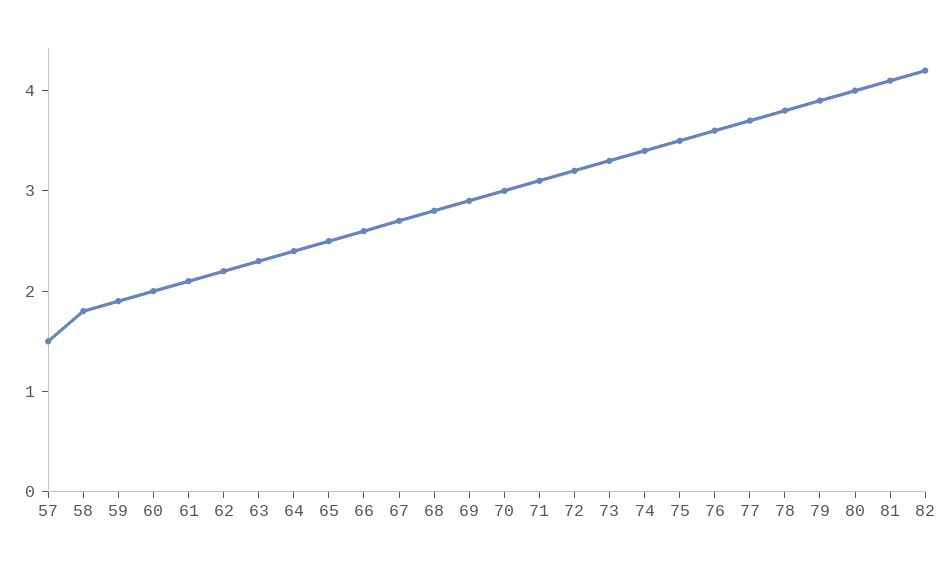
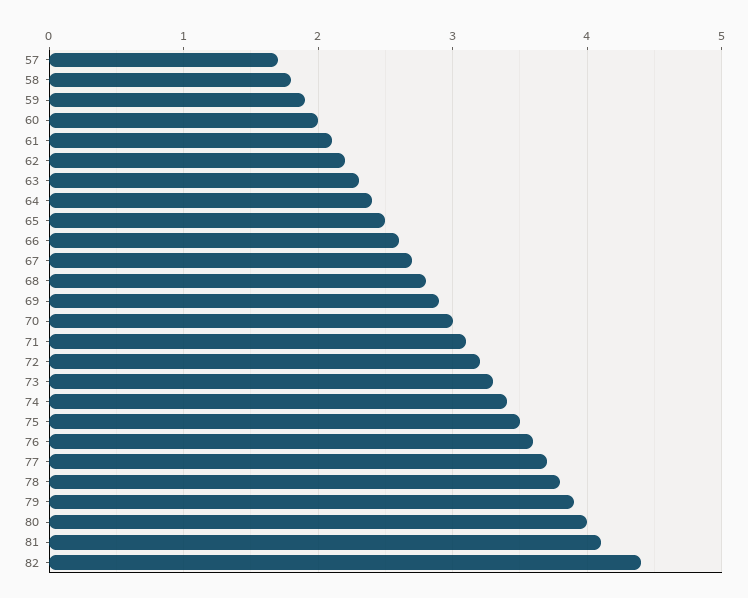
  {
-   "57": 1.5,
+   "57": 1.7,
    "58": 1.8,
    "59": 1.9,
    "60": 2,
    "61": 2.1,
    "62": 2.2,
    "63": 2.3,
    "64": 2.4,
    "65": 2.5,
    "66": 2.6,
    "67": 2.7,
    "68": 2.8,
    "69": 2.9,
    "70": 3,
    "71": 3.1,
    "72": 3.2,
    "73": 3.3,
    "74": 3.4,
    "75": 3.5,
    "76": 3.6,
    "77": 3.7,
    "78": 3.8,
    "79": 3.9,
    "80": 4,
    "81": 4.1,
-   "82": 4.2
+   "82": 4.4
  }

